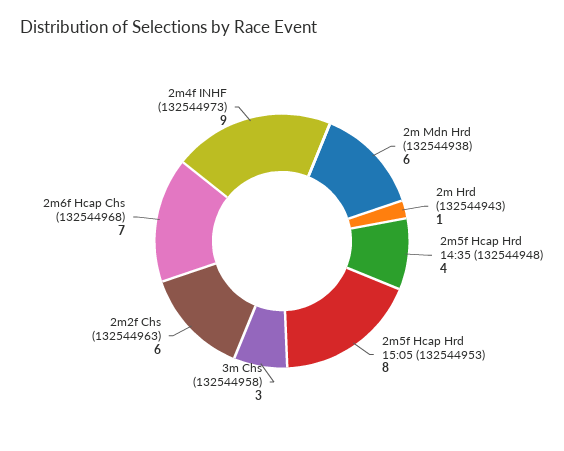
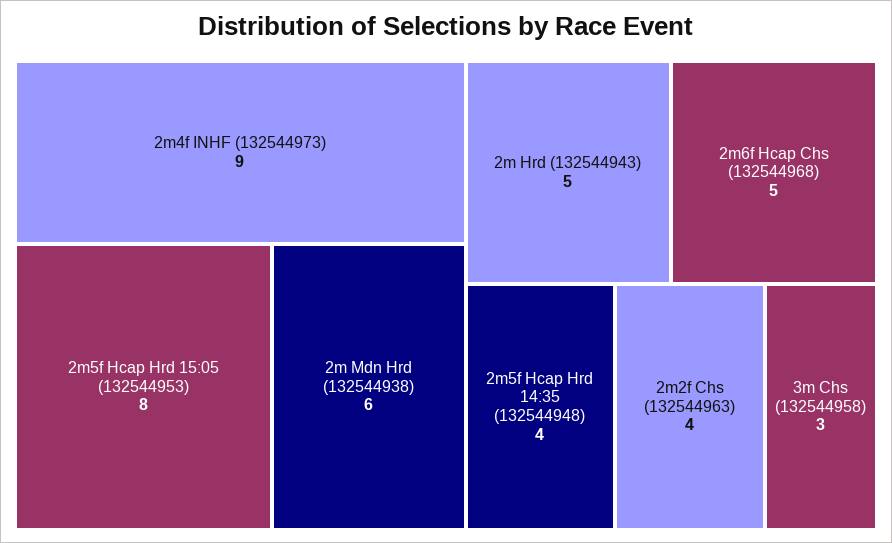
  {
    "2m Mdn Hrd (132544938)": 6,
-   "2m Hrd (132544943)": 1,
+   "2m Hrd (132544943)": 5,
    "2m5f Hcap Hrd 14:35 (132544948)": 4,
    "2m5f Hcap Hrd 15:05 (132544953)": 8,
    "3m Chs (132544958)": 3,
-   "2m2f Chs (132544963)": 6,
+   "2m2f Chs (132544963)": 4,
-   "2m6f Hcap Chs (132544968)": 7,
+   "2m6f Hcap Chs (132544968)": 5,
    "2m4f INHF (132544973)": 9
  }

